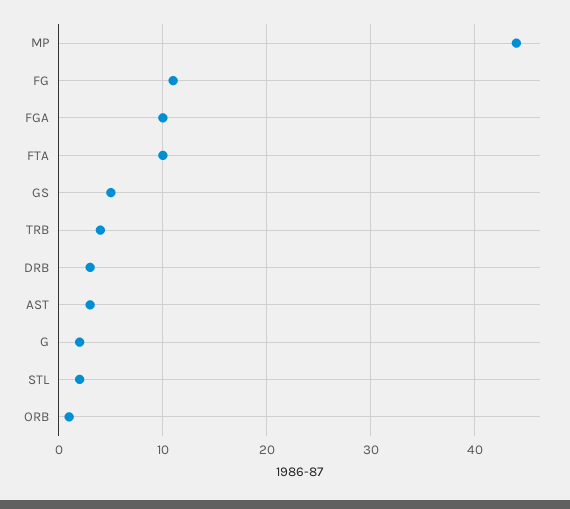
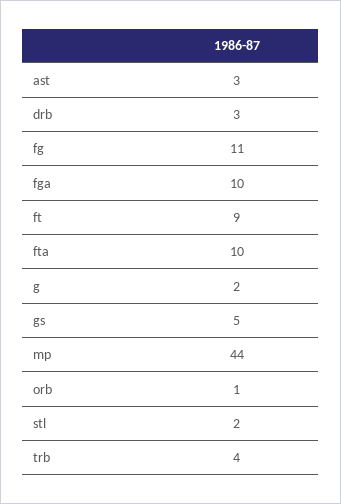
  {
    "MP": 44,
    "FG": 11,
    "FGA": 10,
    "FTA": 10,
    "GS": 5,
    "TRB": 4,
    "DRB": 3,
    "AST": 3,
    "G": 2,
    "STL": 2,
-   "ORB": 1
+   "ORB": 1,
+   "ft": 9
  }

